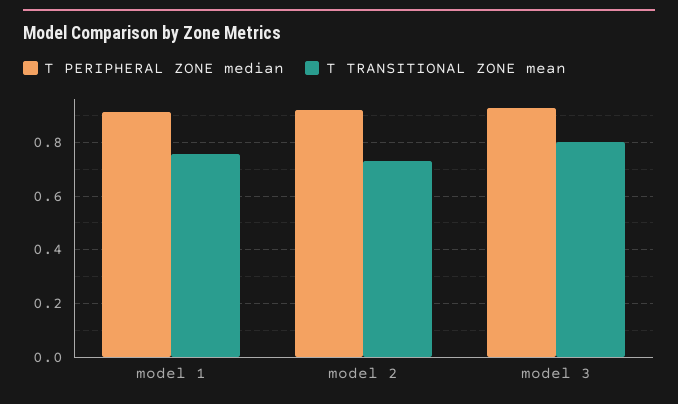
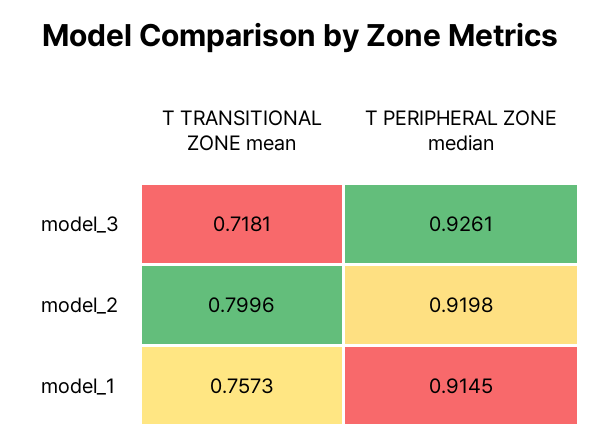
  {
    "T PERIPHERAL ZONE median": {
      "model 1": 0.9145,
      "model 2": 0.9198,
      "model 3": 0.9261
    },
    "T TRANSITIONAL ZONE mean": {
      "model 1": 0.7573,
-     "model 2": 0.725,
+     "model 2": 0.7996,
-     "model 3": 0.8
+     "model 3": 0.7181
    }
  }

